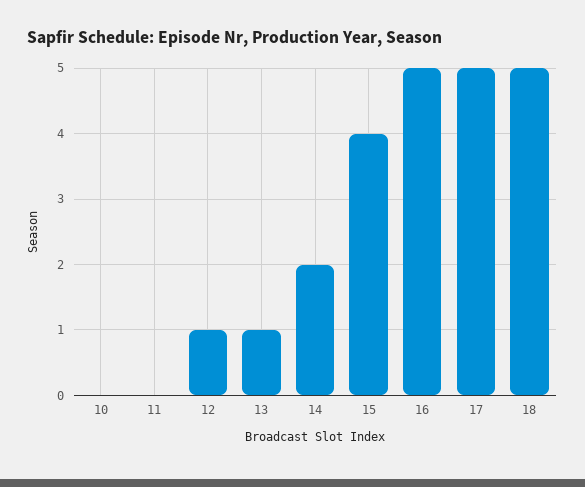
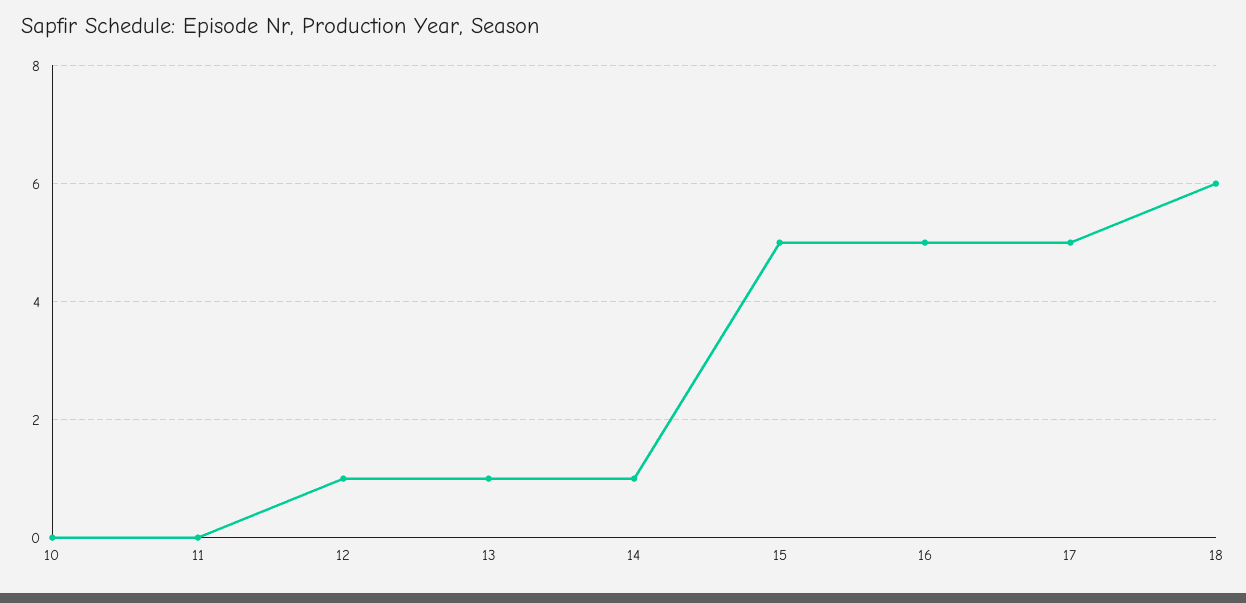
  {
    "10": 0,
    "11": 0,
    "12": 1,
    "13": 1,
-   "14": 2,
+   "14": 1,
-   "15": 4,
+   "15": 5,
    "16": 5,
    "17": 5,
-   "18": 5
+   "18": 6
  }

